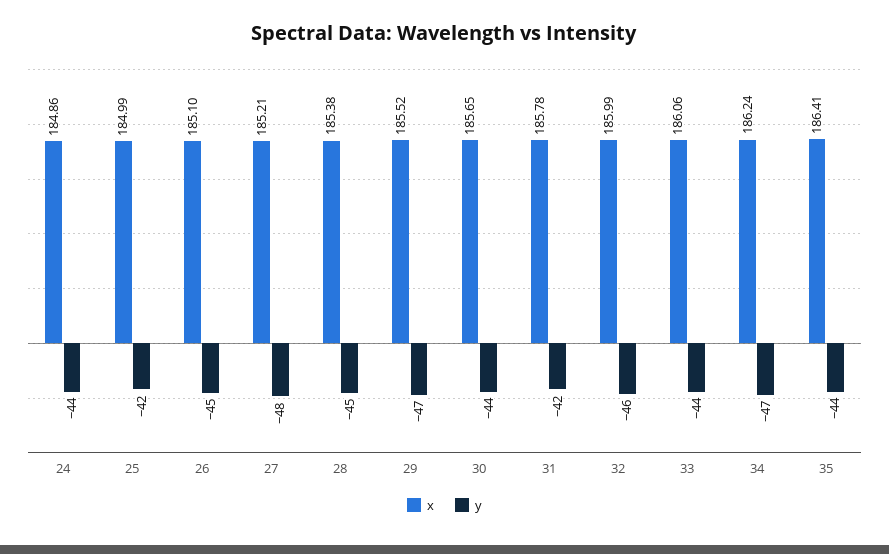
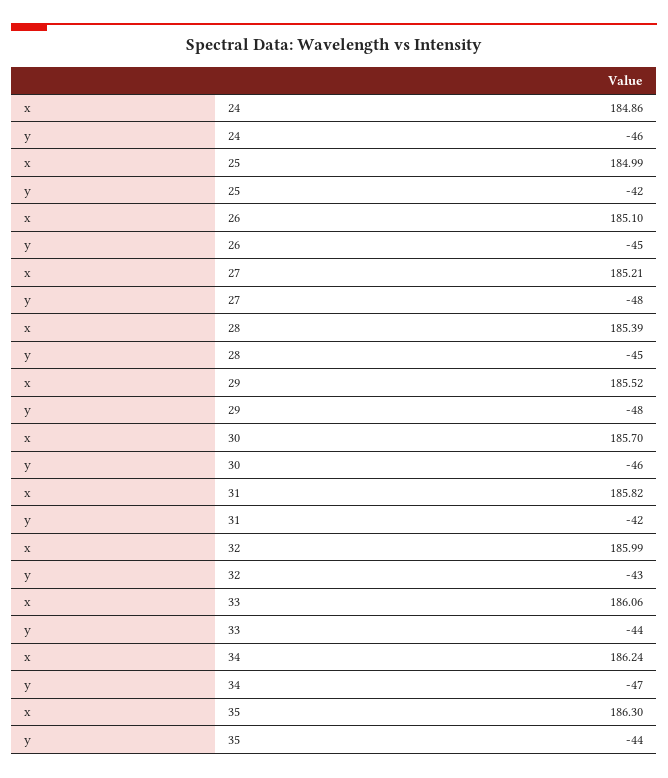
  {
    "x": {
      "24": 184.86,
      "25": 184.99,
      "26": 185.1,
      "27": 185.21,
-     "28": 185.38,
+     "28": 185.39,
      "29": 185.52,
-     "30": 185.65,
+     "30": 185.7,
-     "31": 185.78,
+     "31": 185.82,
      "32": 185.99,
      "33": 186.06,
      "34": 186.24,
-     "35": 186.41
+     "35": 186.3
    },
    "y": {
-     "24": -44,
+     "24": -46,
      "25": -42,
      "26": -45,
      "27": -48,
      "28": -45,
-     "29": -47,
+     "29": -48,
-     "30": -44,
+     "30": -46,
      "31": -42,
-     "32": -46,
+     "32": -43,
      "33": -44,
      "34": -47,
      "35": -44
    }
  }

